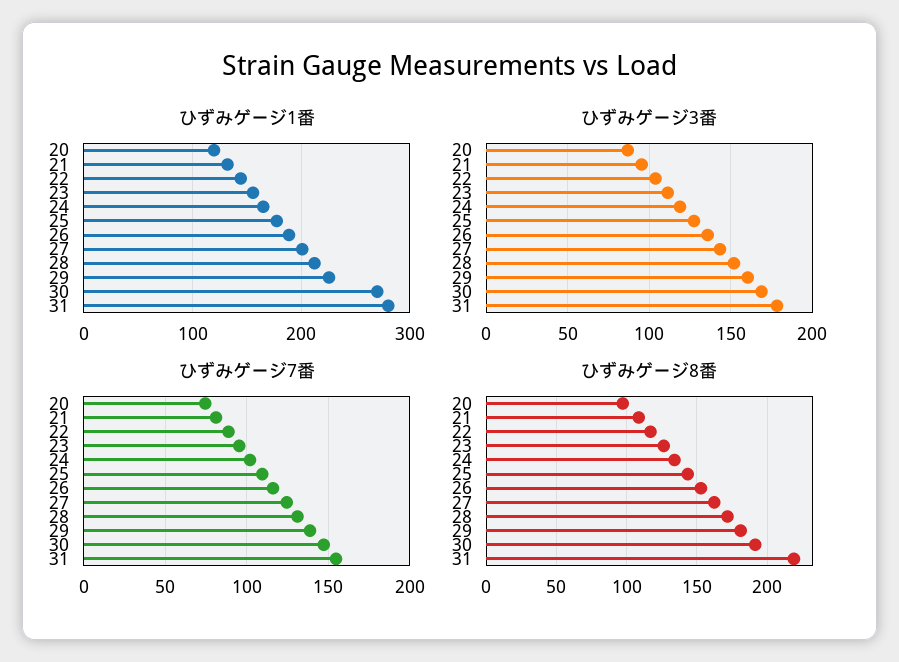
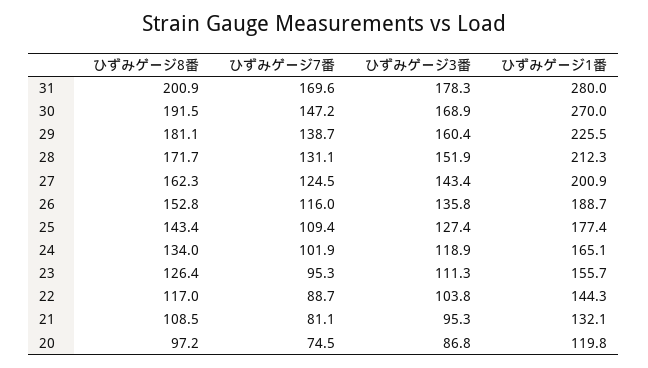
  {
    "ひずみゲージ1番": {
      "20": 119.8,
      "21": 132.1,
      "22": 144.3,
      "23": 155.7,
      "24": 165.1,
      "25": 177.4,
      "26": 188.7,
      "27": 200.9,
      "28": 212.3,
      "29": 225.5,
      "30": 270,
      "31": 280
    },
    "ひずみゲージ3番": {
      "20": 86.8,
      "21": 95.3,
      "22": 103.8,
      "23": 111.3,
      "24": 118.9,
      "25": 127.4,
      "26": 135.8,
      "27": 143.4,
      "28": 151.9,
      "29": 160.4,
      "30": 168.9,
      "31": 178.3
    },
    "ひずみゲージ7番": {
      "20": 74.5,
      "21": 81.1,
      "22": 88.7,
      "23": 95.3,
      "24": 101.9,
      "25": 109.4,
      "26": 116,
      "27": 124.5,
      "28": 131.1,
      "29": 138.7,
      "30": 147.2,
-     "31": 155
+     "31": 169.6
    },
    "ひずみゲージ8番": {
      "20": 97.2,
      "21": 108.5,
      "22": 117,
      "23": 126.4,
      "24": 134,
      "25": 143.4,
      "26": 152.8,
      "27": 162.3,
      "28": 171.7,
      "29": 181.1,
      "30": 191.5,
-     "31": 220
+     "31": 200.9
    }
  }

